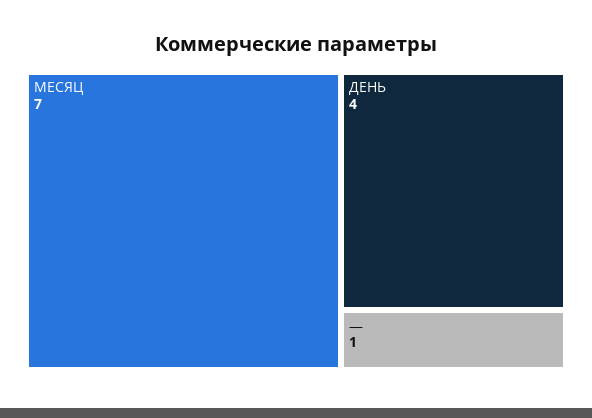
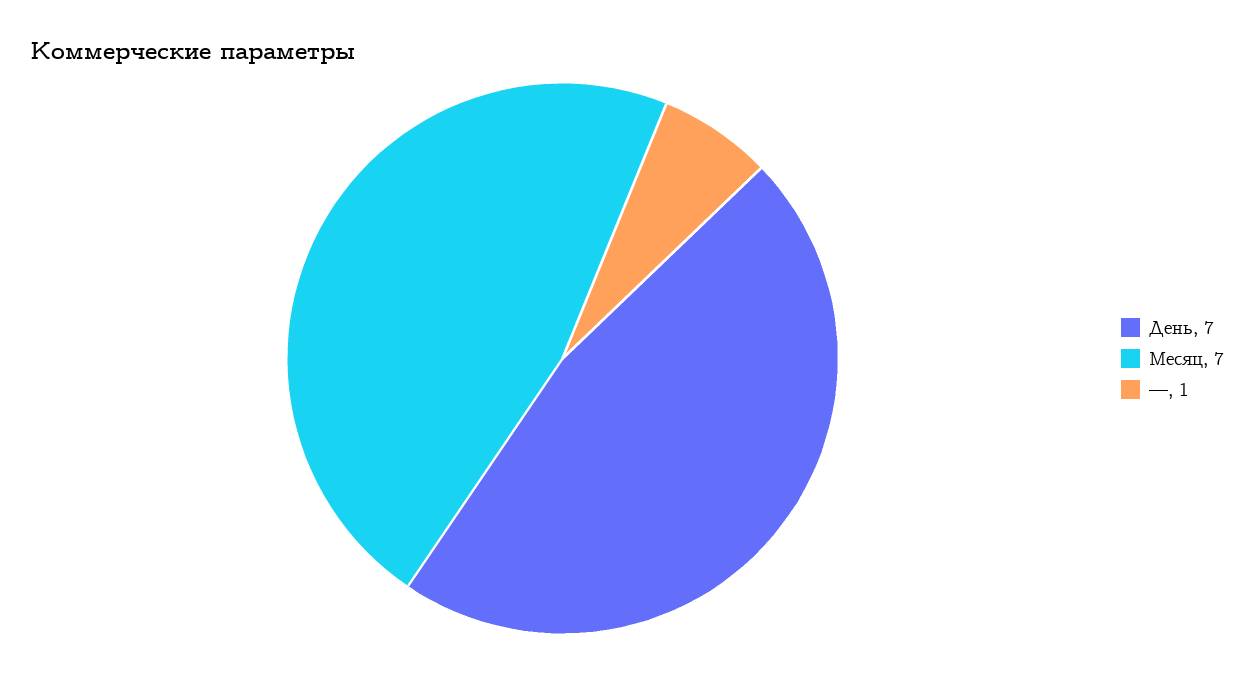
  {
    "МЕСЯЦ": 7,
-   "ДЕНЬ": 4,
+   "ДЕНЬ": 7,
    "—": 1
  }

